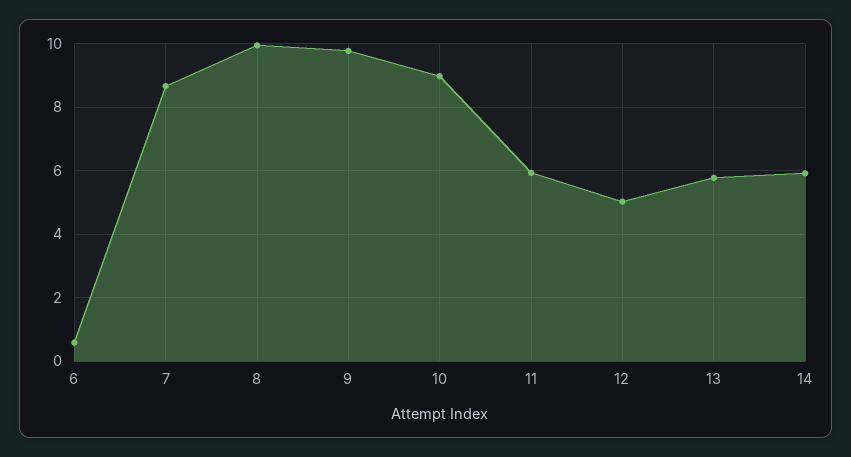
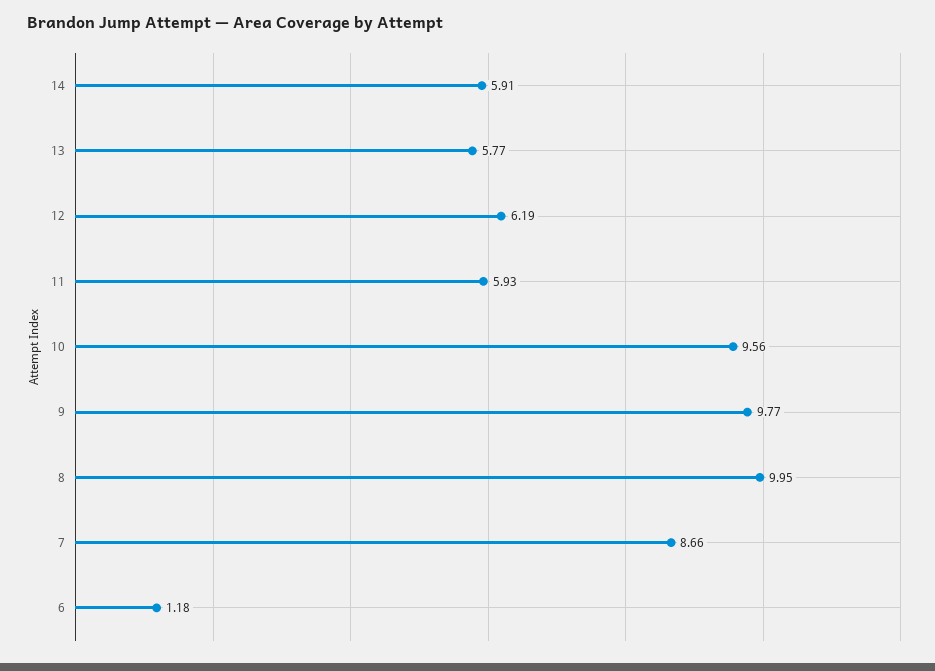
  {
-   "6": 0.6,
+   "6": 1.18,
    "7": 8.66,
    "8": 9.95,
    "9": 9.77,
-   "10": 9,
+   "10": 9.56,
    "11": 5.93,
-   "12": 5,
+   "12": 6.19,
    "13": 5.77,
    "14": 5.91
  }

